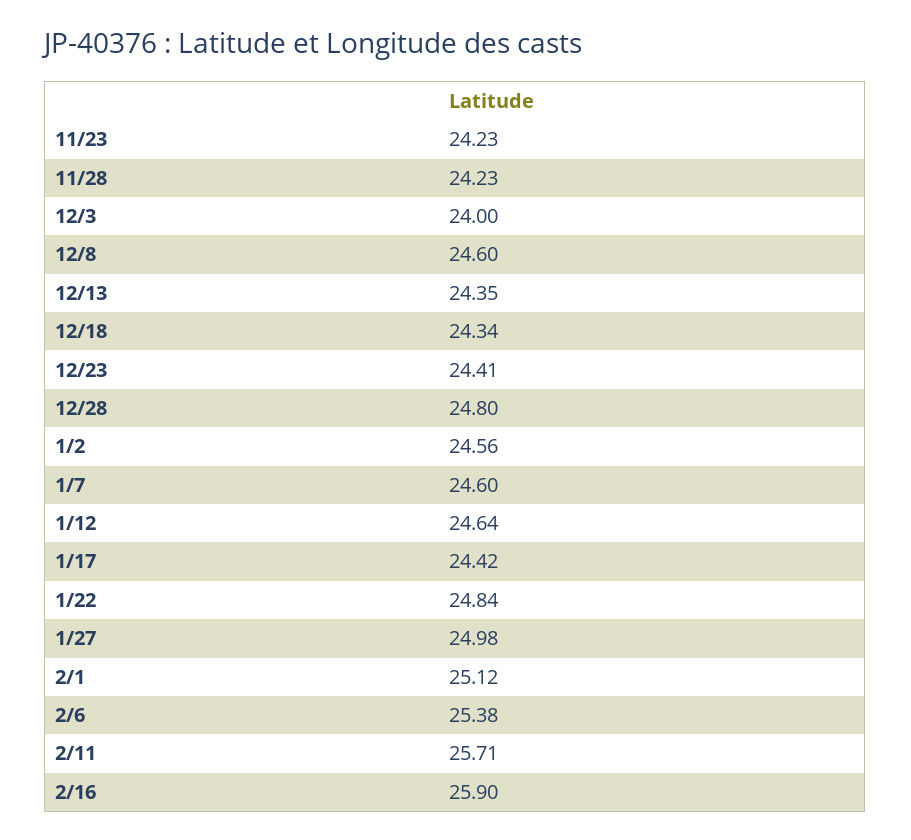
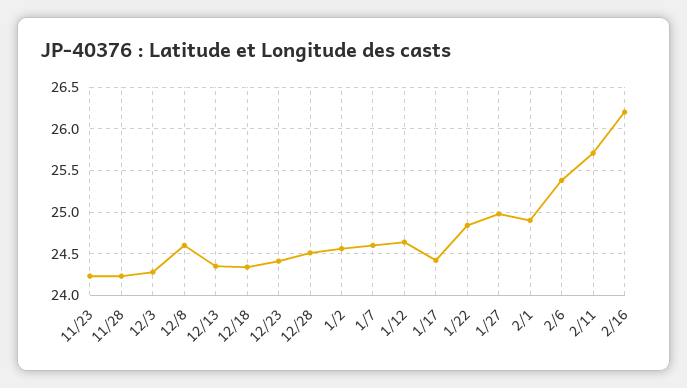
  {
    "11/23": 24.23,
    "11/28": 24.23,
-   "12/3": 24,
+   "12/3": 24.3,
    "12/8": 24.6,
    "12/13": 24.35,
    "12/18": 24.34,
    "12/23": 24.41,
-   "12/28": 24.8,
+   "12/28": 24.5,
    "1/2": 24.56,
    "1/7": 24.6,
    "1/12": 24.64,
    "1/17": 24.42,
    "1/22": 24.84,
    "1/27": 24.98,
-   "2/1": 25.12,
+   "2/1": 24.9,
    "2/6": 25.38,
    "2/11": 25.71,
-   "2/16": 25.9
+   "2/16": 26.2
  }

